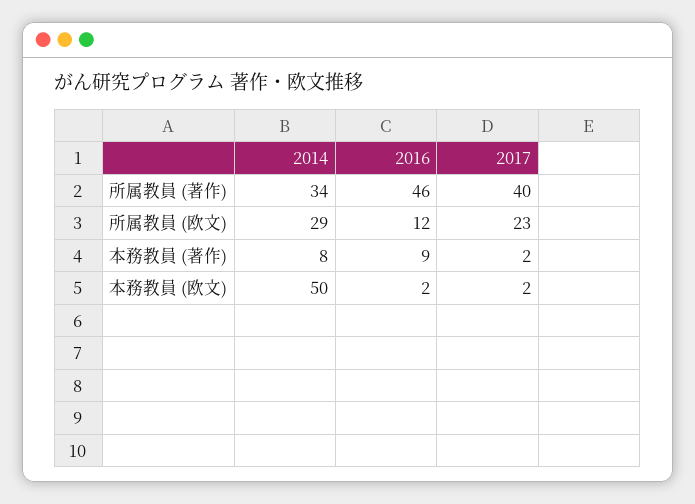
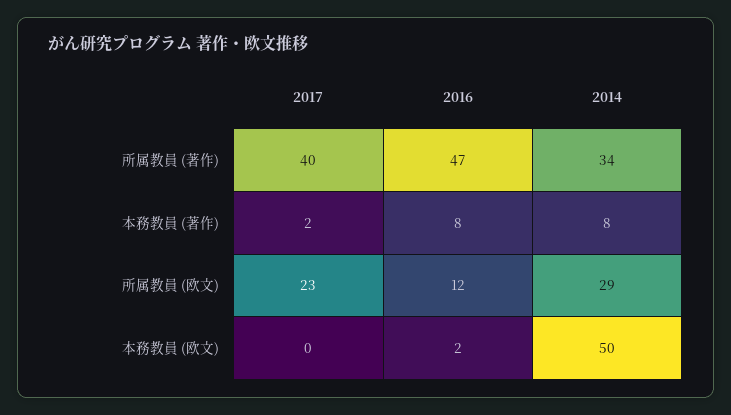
  {
    "2014": {
      "所属教員 (著作)": 34,
      "所属教員 (欧文)": 29,
      "本務教員 (著作)": 8,
      "本務教員 (欧文)": 50
    },
    "2016": {
-     "所属教員 (著作)": 46,
+     "所属教員 (著作)": 47,
      "所属教員 (欧文)": 12,
-     "本務教員 (著作)": 9,
+     "本務教員 (著作)": 8,
      "本務教員 (欧文)": 2
    },
    "2017": {
      "所属教員 (著作)": 40,
      "所属教員 (欧文)": 23,
      "本務教員 (著作)": 2,
-     "本務教員 (欧文)": 2
+     "本務教員 (欧文)": 0
    }
  }

